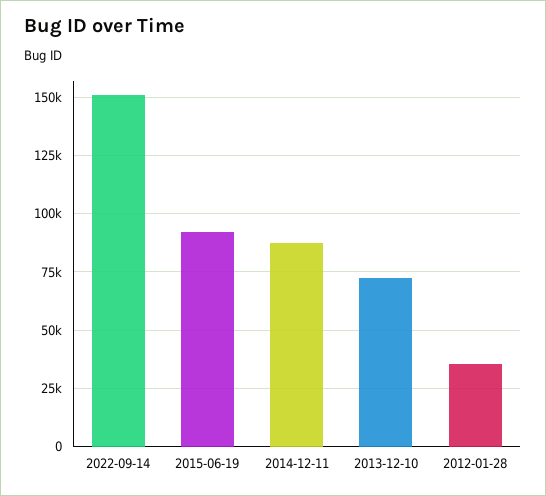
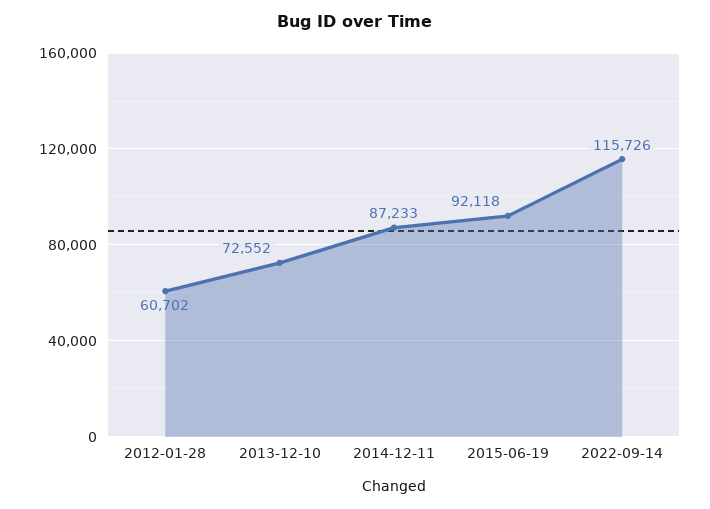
  {
-   "2022-09-14": 150000,
+   "2022-09-14": 115726,
    "2015-06-19": 92118,
    "2014-12-11": 87233,
    "2013-12-10": 72552,
-   "2012-01-28": 35000
+   "2012-01-28": 60702
  }

